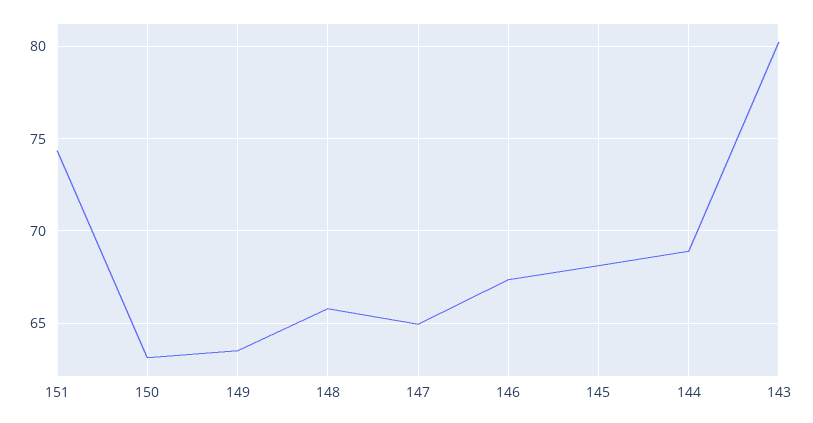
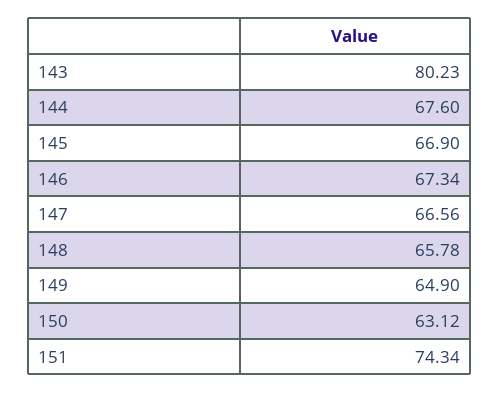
  {
    "151": 74.34,
    "150": 63.12,
-   "149": 63.5,
+   "149": 64.9,
    "148": 65.78,
-   "147": 65,
+   "147": 66.56,
    "146": 67.34,
-   "145": 68,
+   "145": 66.9,
-   "144": 69,
+   "144": 67.6,
    "143": 80.23
  }

